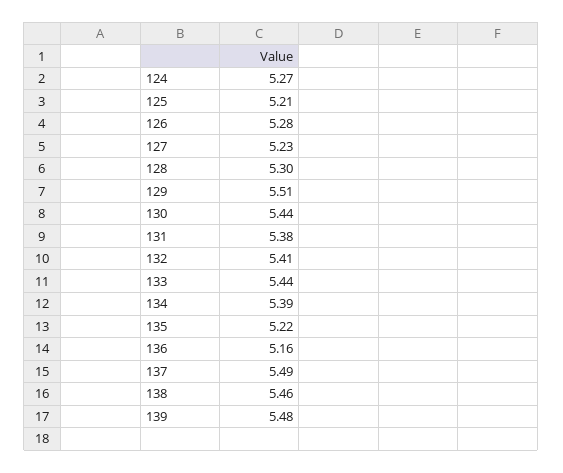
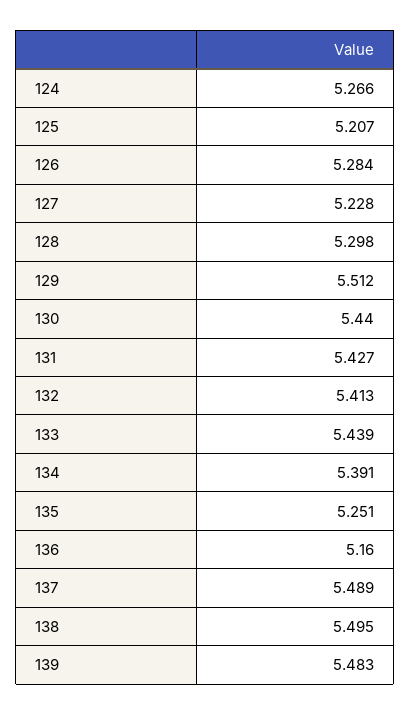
  {
    "124": 5.266,
    "125": 5.207,
    "126": 5.284,
    "127": 5.228,
    "128": 5.298,
    "129": 5.512,
    "130": 5.44,
-   "131": 5.38,
+   "131": 5.427,
    "132": 5.413,
    "133": 5.439,
    "134": 5.391,
-   "135": 5.22,
+   "135": 5.251,
    "136": 5.16,
    "137": 5.489,
-   "138": 5.46,
+   "138": 5.495,
    "139": 5.483
  }

